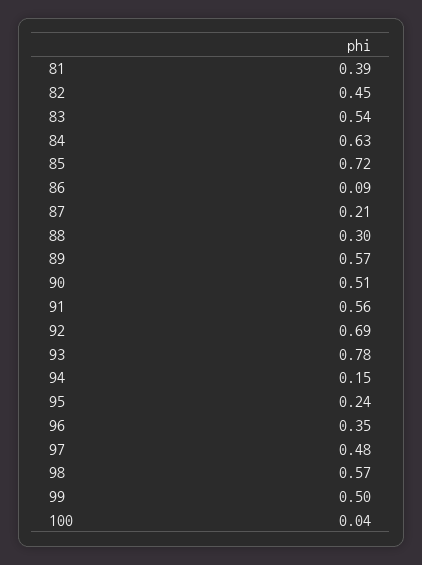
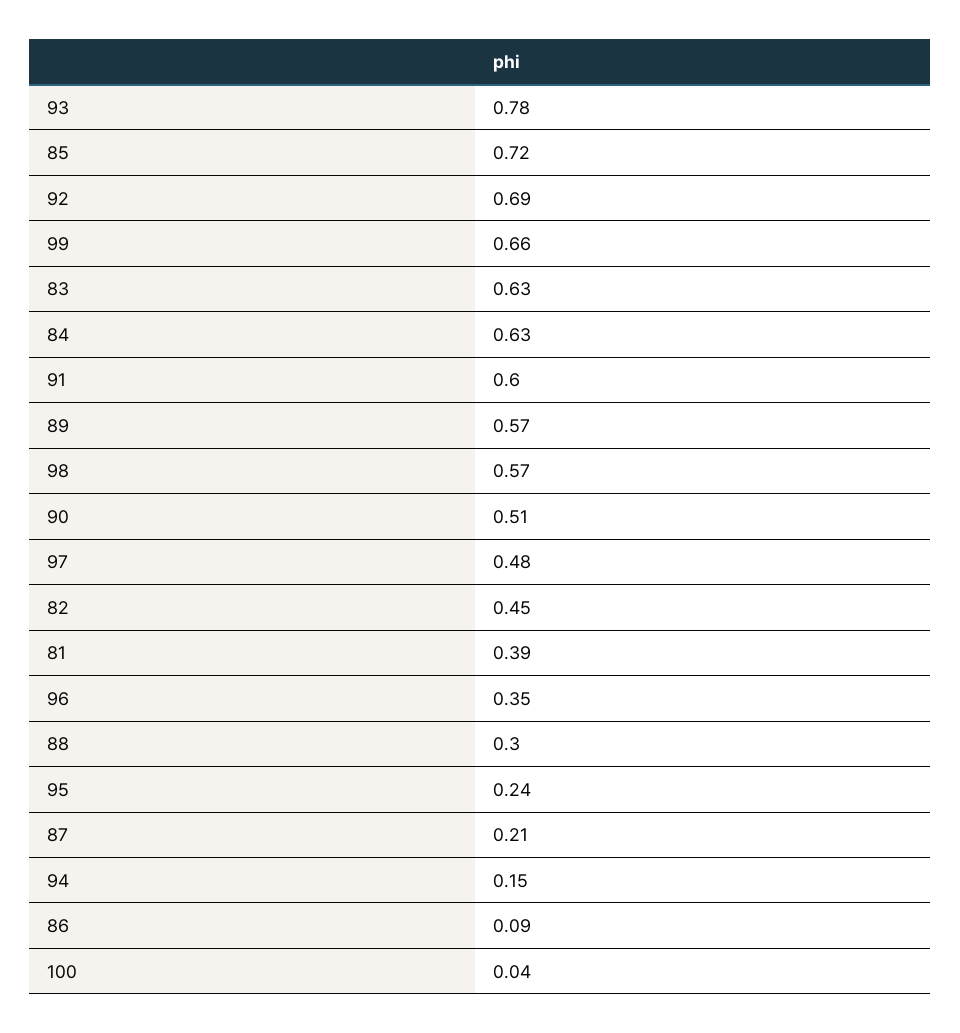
  {
    "81": 0.39,
    "82": 0.45,
-   "83": 0.54,
+   "83": 0.63,
    "84": 0.63,
    "85": 0.72,
    "86": 0.09,
    "87": 0.21,
    "88": 0.3,
    "89": 0.57,
    "90": 0.51,
-   "91": 0.56,
+   "91": 0.6,
    "92": 0.69,
    "93": 0.78,
    "94": 0.15,
    "95": 0.24,
    "96": 0.35,
    "97": 0.48,
    "98": 0.57,
-   "99": 0.5,
+   "99": 0.66,
    "100": 0.04
  }

